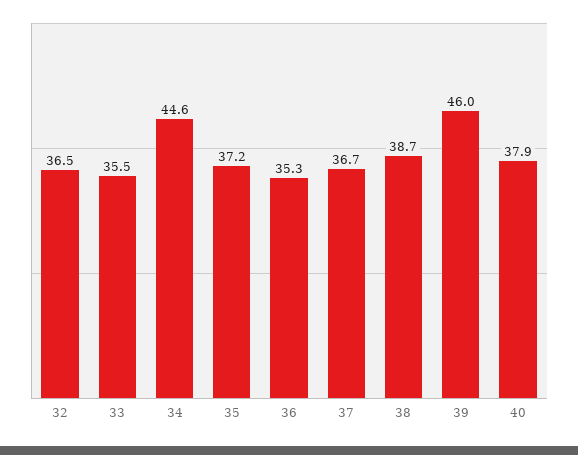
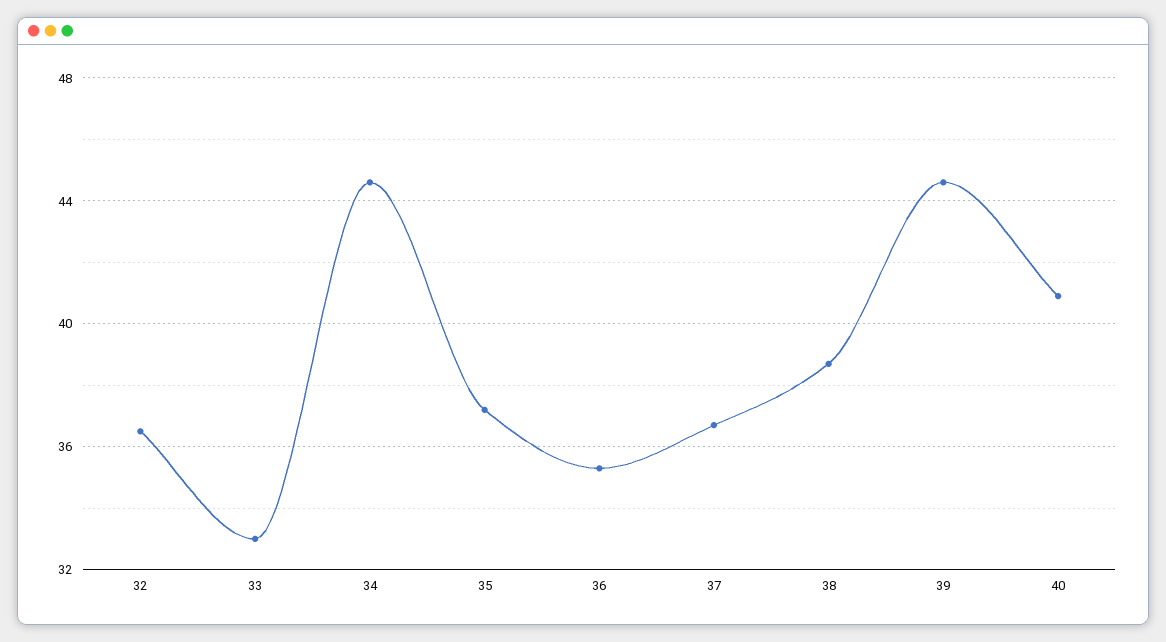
  {
    "32": 36.5,
-   "33": 35.5,
+   "33": 33,
    "34": 44.6,
    "35": 37.2,
    "36": 35.3,
    "37": 36.7,
    "38": 38.7,
-   "39": 46,
+   "39": 44.5,
-   "40": 37.9
+   "40": 41
  }

